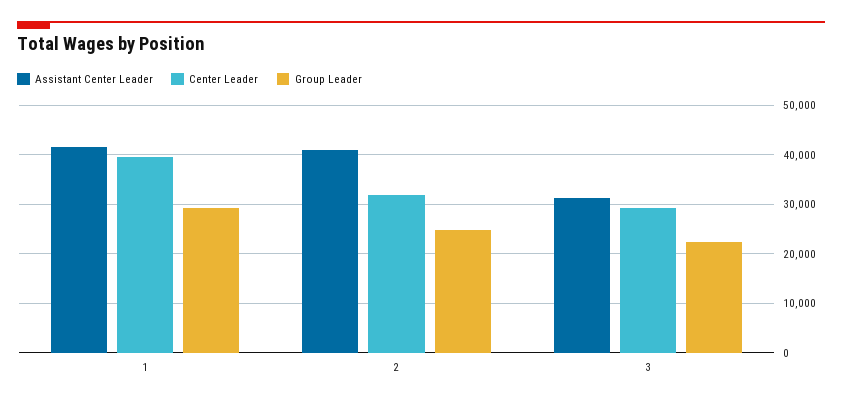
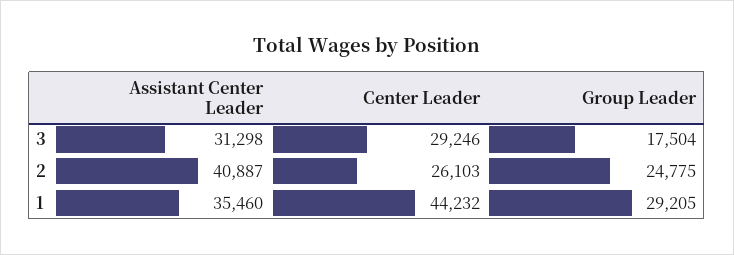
  {
    "Assistant Center Leader": {
-     "1": 42000,
+     "1": 35460,
      "2": 40887,
      "3": 31298
    },
    "Center Leader": {
-     "1": 40000,
+     "1": 44232,
-     "2": 32000,
+     "2": 26103,
      "3": 29246
    },
    "Group Leader": {
      "1": 29205,
      "2": 24775,
-     "3": 22000
+     "3": 17504
    }
  }

